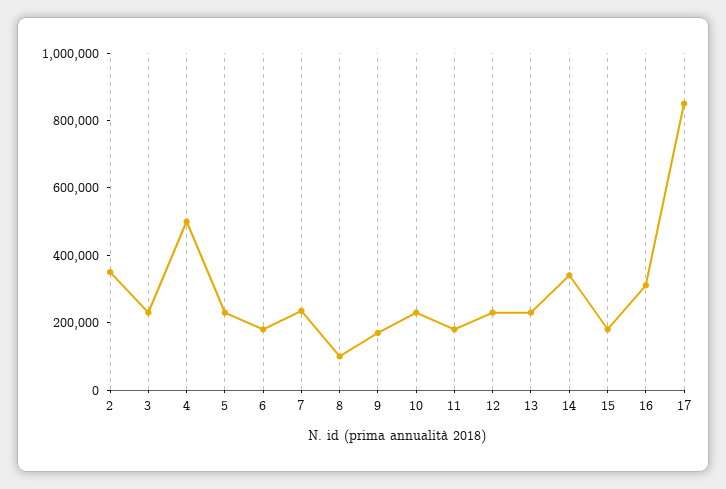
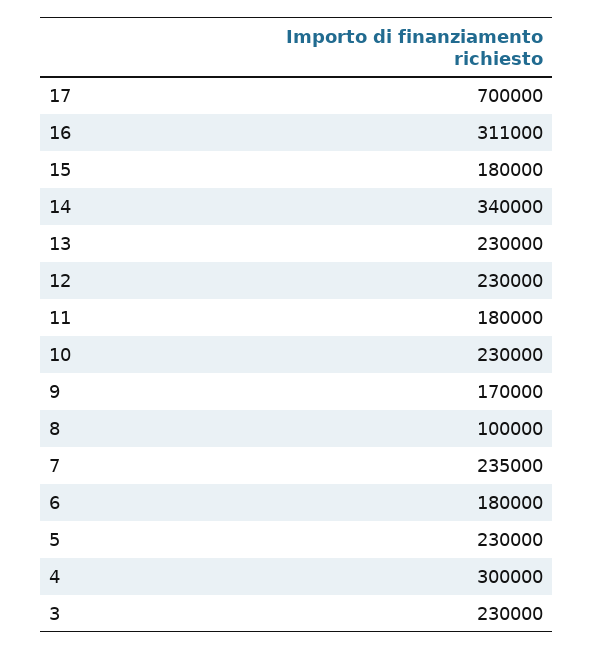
  {
-   "2": 350000,
    "3": 230000,
-   "4": 500000,
+   "4": 300000,
    "5": 230000,
    "6": 180000,
    "7": 235000,
    "8": 100000,
    "9": 170000,
    "10": 230000,
    "11": 180000,
    "12": 230000,
    "13": 230000,
    "14": 340000,
    "15": 180000,
    "16": 311000,
-   "17": 850000
+   "17": 700000
  }

